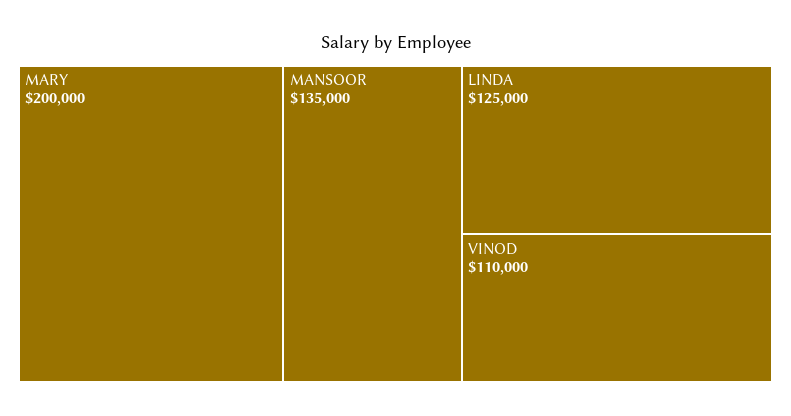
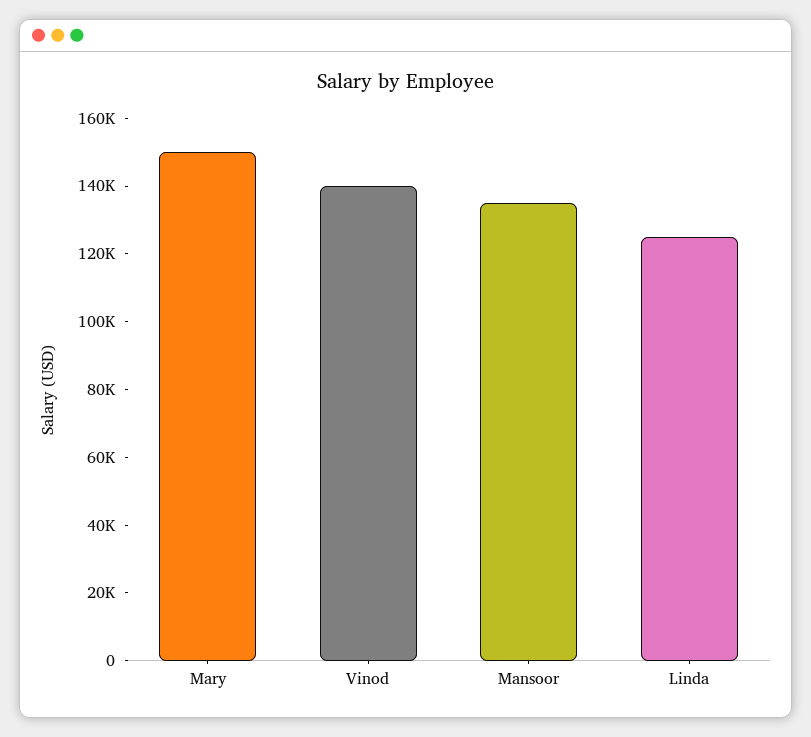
  {
-   "MARY": 200000,
+   "MARY": 150000,
    "MANSOOR": 135000,
    "LINDA": 125000,
-   "VINOD": 110000
+   "VINOD": 140000
  }

